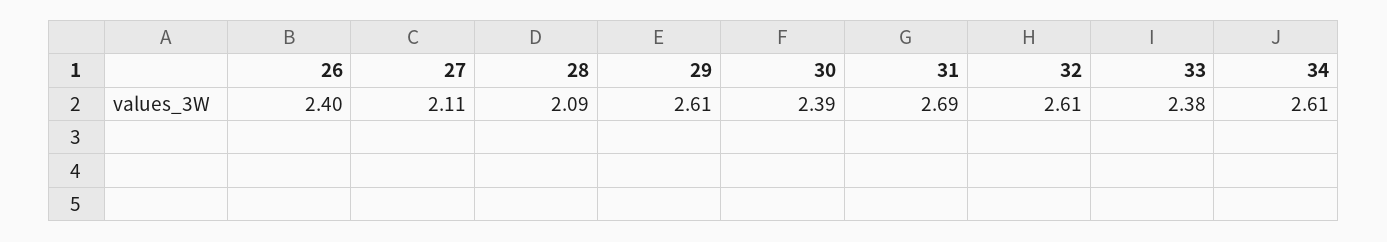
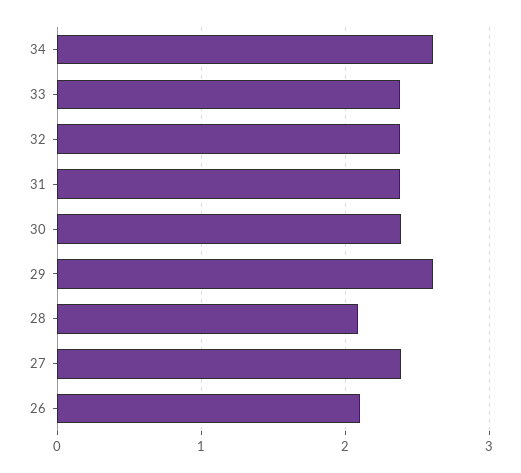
  {
-   "26": 2.4,
+   "26": 2.1,
-   "27": 2.11,
+   "27": 2.4,
    "28": 2.09,
    "29": 2.61,
    "30": 2.39,
-   "31": 2.69,
+   "31": 2.4,
-   "32": 2.61,
+   "32": 2.4,
    "33": 2.38,
    "34": 2.61
  }

